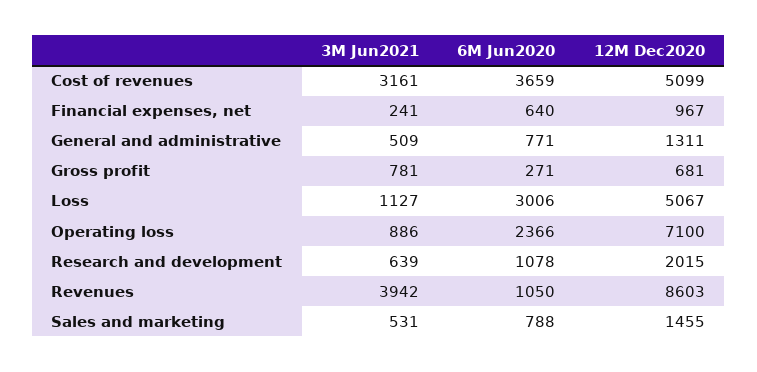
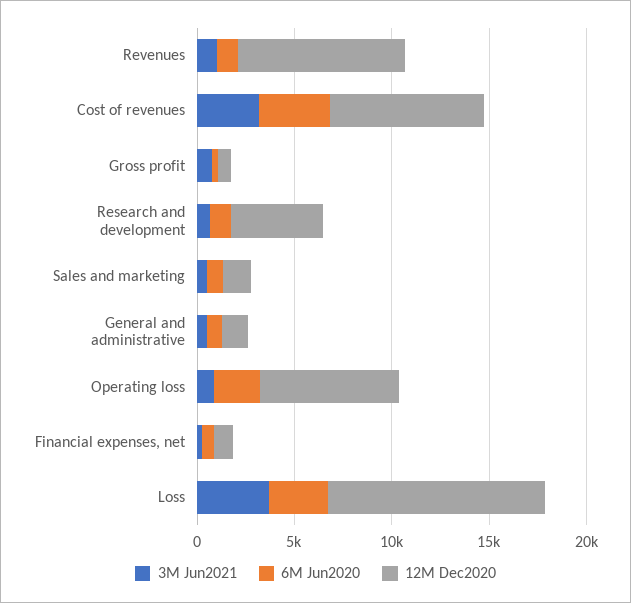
  {
    "3M Jun2021": {
      "Cost of revenues": 3161,
      "Financial expenses, net": 241,
      "General and administrative": 509,
      "Gross profit": 781,
-     "Loss": 1127,
+     "Loss": 4000,
      "Operating loss": 886,
      "Research and development": 639,
-     "Revenues": 3942,
+     "Revenues": 1000,
      "Sales and marketing": 531
    },
    "6M Jun2020": {
      "Cost of revenues": 3659,
      "Financial expenses, net": 640,
      "General and administrative": 771,
      "Gross profit": 271,
      "Loss": 3006,
      "Operating loss": 2366,
      "Research and development": 1078,
      "Revenues": 1050,
      "Sales and marketing": 788
    },
    "12M Dec2020": {
-     "Cost of revenues": 5099,
+     "Cost of revenues": 8000,
      "Financial expenses, net": 967,
      "General and administrative": 1311,
      "Gross profit": 681,
-     "Loss": 5067,
+     "Loss": 11000,
      "Operating loss": 7100,
-     "Research and development": 2015,
+     "Research and development": 5000,
      "Revenues": 8603,
      "Sales and marketing": 1455
    }
  }

